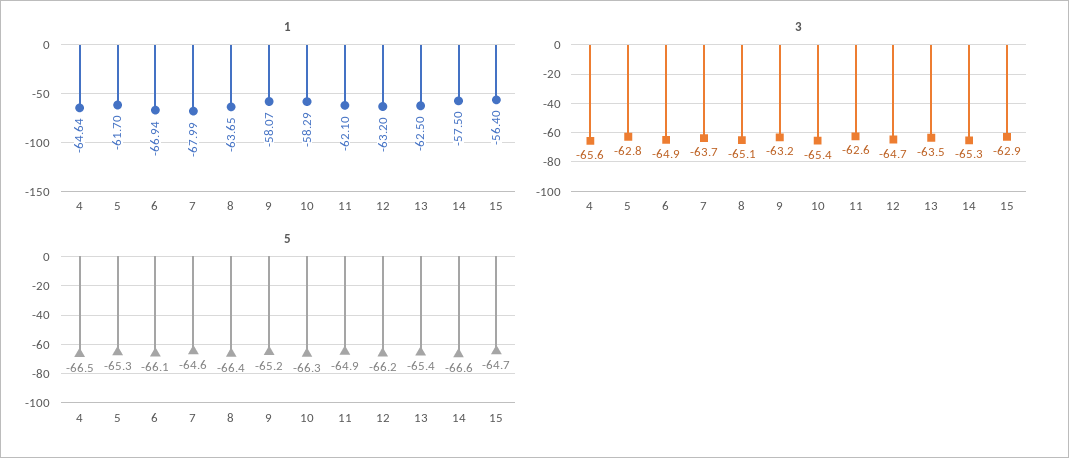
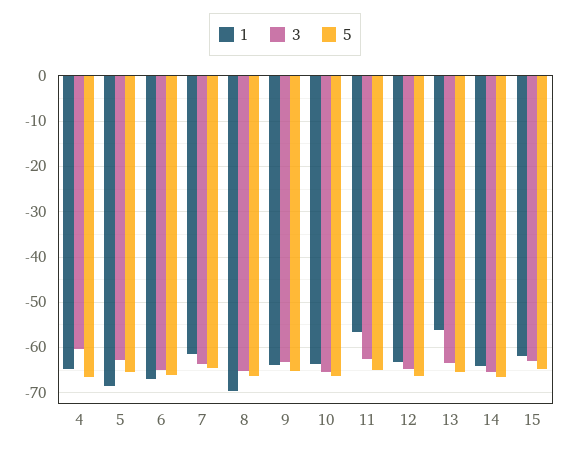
  {
    "1": {
      "4": -64.64,
-     "5": -61.7,
+     "5": -68,
      "6": -66.94,
-     "7": -67.99,
+     "7": -62,
-     "8": -63.65,
+     "8": -70,
-     "9": -58.07,
+     "9": -64,
-     "10": -58.29,
+     "10": -64,
-     "11": -62.1,
+     "11": -56,
      "12": -63.2,
-     "13": -62.5,
+     "13": -56,
-     "14": -57.5,
+     "14": -64,
-     "15": -56.4
+     "15": -62
    },
    "3": {
-     "4": -65.6,
+     "4": -60,
      "5": -62.8,
      "6": -64.9,
      "7": -63.7,
      "8": -65.1,
      "9": -63.2,
      "10": -65.4,
      "11": -62.6,
      "12": -64.7,
      "13": -63.5,
      "14": -65.3,
      "15": -62.9
    },
    "5": {
      "4": -66.5,
      "5": -65.3,
      "6": -66.1,
      "7": -64.6,
      "8": -66.4,
      "9": -65.2,
      "10": -66.3,
      "11": -64.9,
      "12": -66.2,
      "13": -65.4,
      "14": -66.6,
      "15": -64.7
    }
  }

